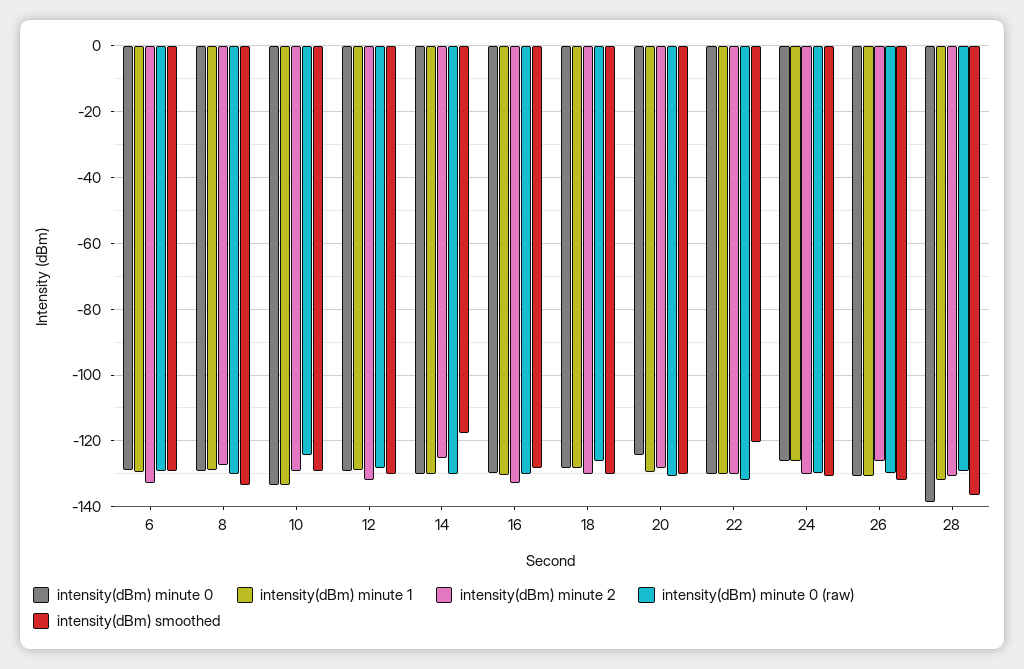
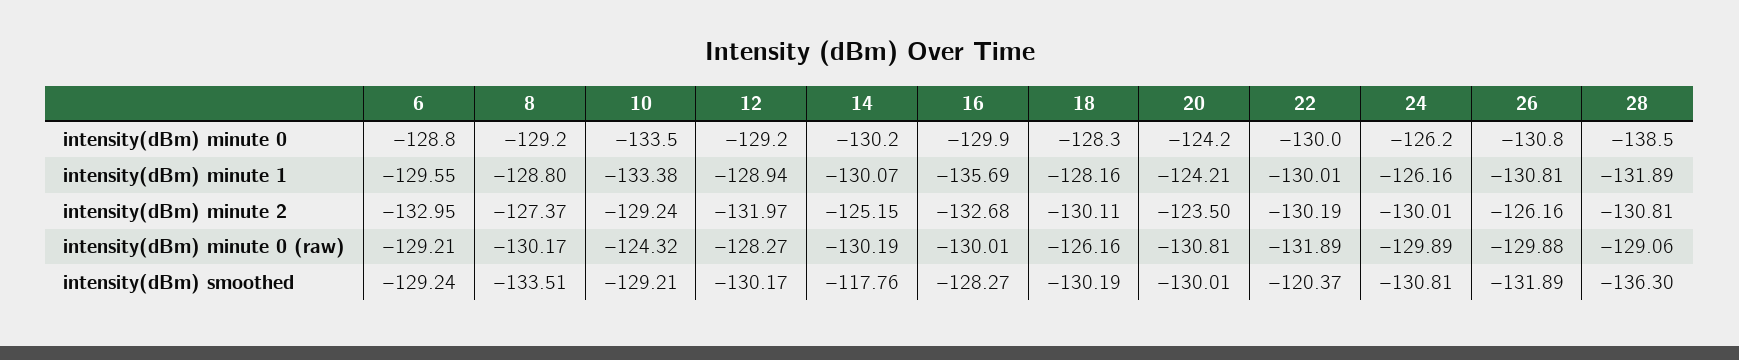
  {
    "intensity(dBm) minute 0": {
      "6": -128.8,
      "8": -129.2,
      "10": -133.5,
      "12": -129.2,
      "14": -130.2,
      "16": -129.9,
      "18": -128.3,
      "20": -124.2,
      "22": -130,
      "24": -126.2,
      "26": -130.8,
      "28": -138.5
    },
    "intensity(dBm) minute 1": {
      "6": -129.55,
      "8": -128.8,
      "10": -133.38,
      "12": -128.94,
      "14": -130.07,
-     "16": -130,
+     "16": -135.69,
      "18": -128.16,
-     "20": -130,
+     "20": -124.21,
      "22": -130.01,
      "24": -126.16,
      "26": -130.81,
      "28": -131.89
    },
    "intensity(dBm) minute 2": {
      "6": -132.95,
      "8": -127.37,
      "10": -129.24,
      "12": -131.97,
      "14": -125.15,
      "16": -132.68,
      "18": -130.11,
-     "20": -128,
+     "20": -123.5,
      "22": -130.19,
      "24": -130.01,
      "26": -126.16,
      "28": -130.81
    },
    "intensity(dBm) minute 0 (raw)": {
      "6": -129.21,
      "8": -130.17,
      "10": -124.32,
      "12": -128.27,
      "14": -130.19,
      "16": -130.01,
      "18": -126.16,
      "20": -130.81,
      "22": -131.89,
      "24": -129.89,
      "26": -129.88,
      "28": -129.06
    },
    "intensity(dBm) smoothed": {
      "6": -129.24,
      "8": -133.51,
      "10": -129.21,
      "12": -130.17,
      "14": -117.76,
      "16": -128.27,
      "18": -130.19,
      "20": -130.01,
      "22": -120.37,
      "24": -130.81,
      "26": -131.89,
      "28": -136.3
    }
  }

